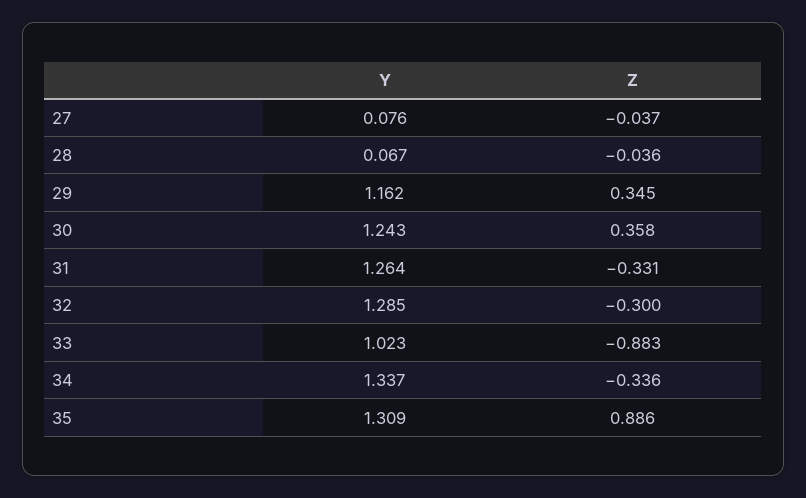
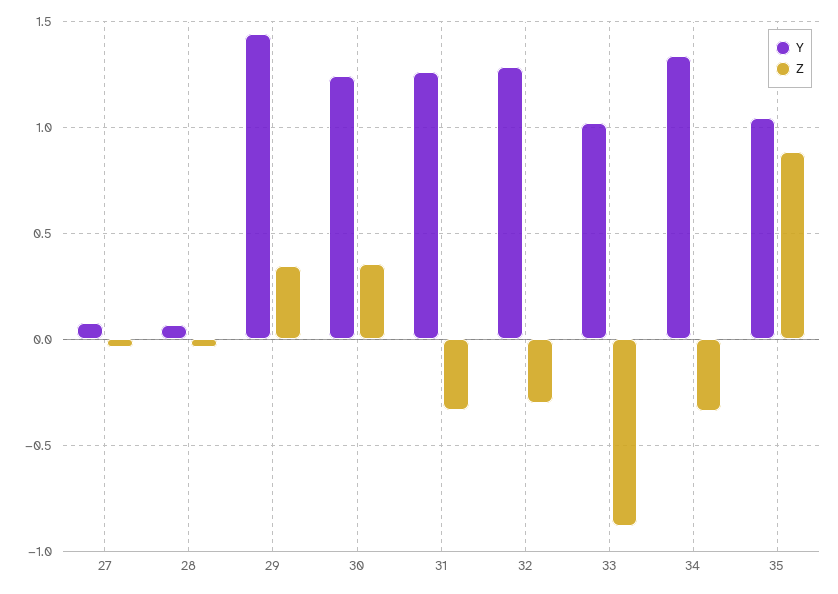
  {
    "Y": {
      "27": 0.076,
      "28": 0.067,
-     "29": 1.162,
+     "29": 1.45,
      "30": 1.243,
      "31": 1.264,
      "32": 1.285,
      "33": 1.023,
      "34": 1.337,
-     "35": 1.309
+     "35": 1.05
    },
    "Z": {
      "27": -0.037,
      "28": -0.036,
      "29": 0.345,
      "30": 0.358,
      "31": -0.331,
      "32": -0.3,
      "33": -0.883,
      "34": -0.336,
      "35": 0.886
    }
  }

